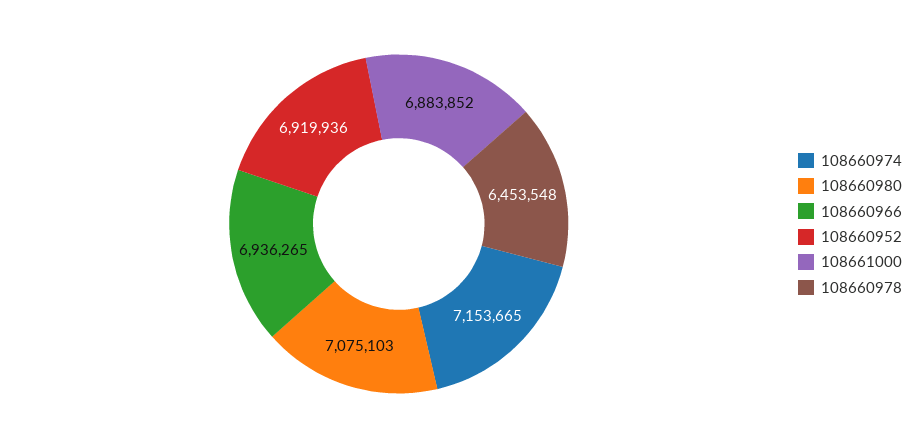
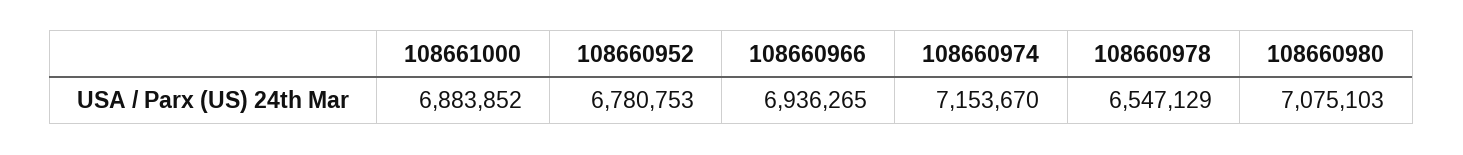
  {
-   "108660974": 7153665,
+   "108660974": 7153670,
    "108660980": 7075103,
    "108660966": 6936265,
-   "108660952": 6919936,
+   "108660952": 6780753,
    "108661000": 6883852,
-   "108660978": 6453548
+   "108660978": 6547129
  }

